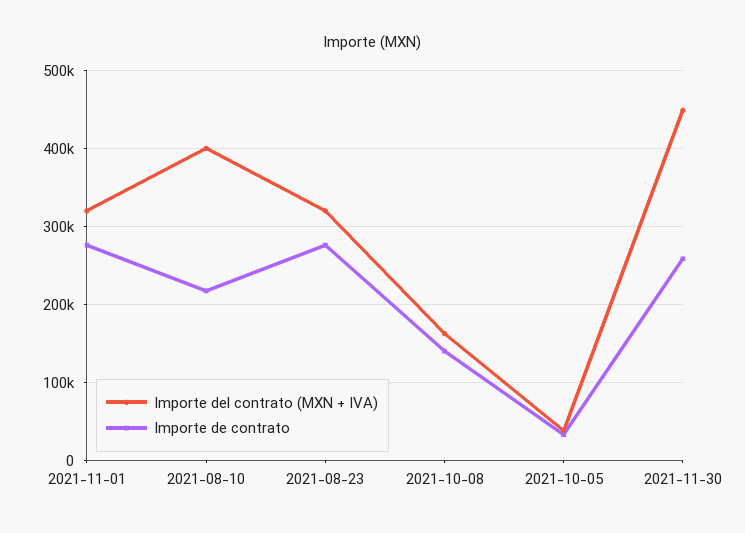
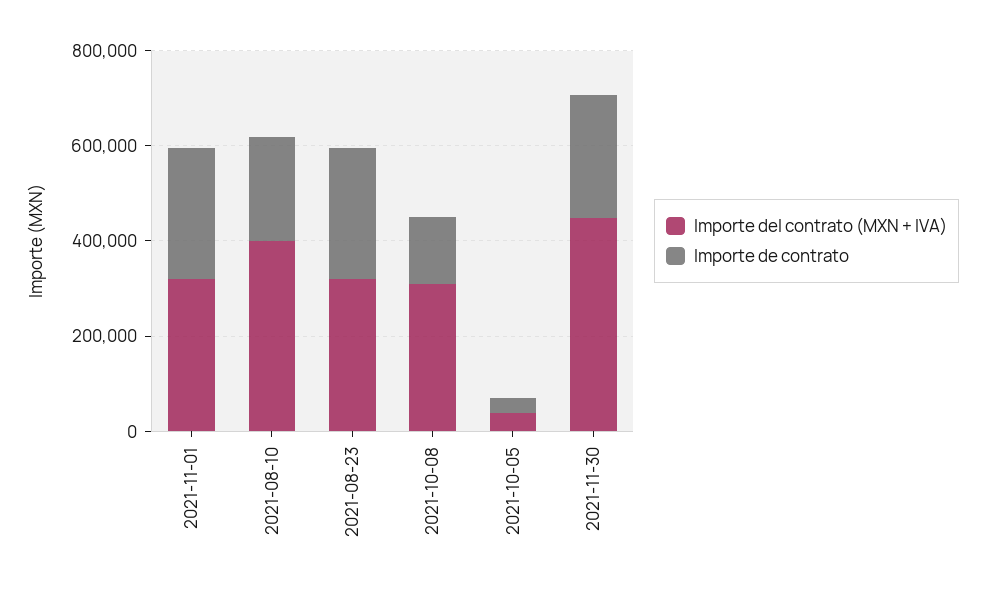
  {
    "Importe del contrato (MXN + IVA)": {
      "2021-11-01": 320000,
      "2021-08-10": 400000,
      "2021-08-23": 320000,
-     "2021-10-08": 160000,
+     "2021-10-08": 300000,
      "2021-10-05": 40000,
      "2021-11-30": 450000
    },
    "Importe de contrato": {
      "2021-11-01": 280000,
      "2021-08-10": 220000,
      "2021-08-23": 280000,
      "2021-10-08": 140000,
      "2021-10-05": 30000,
      "2021-11-30": 260000
    }
  }

